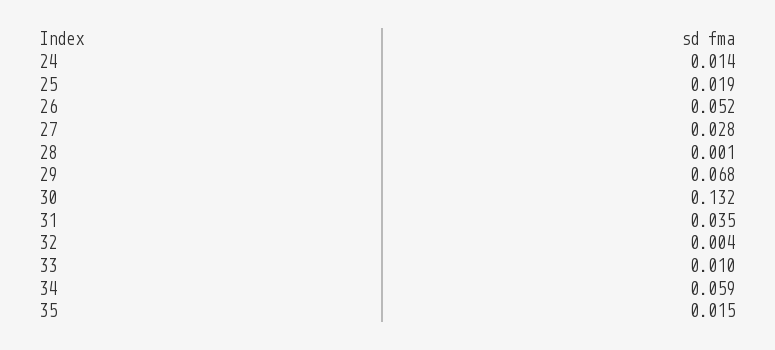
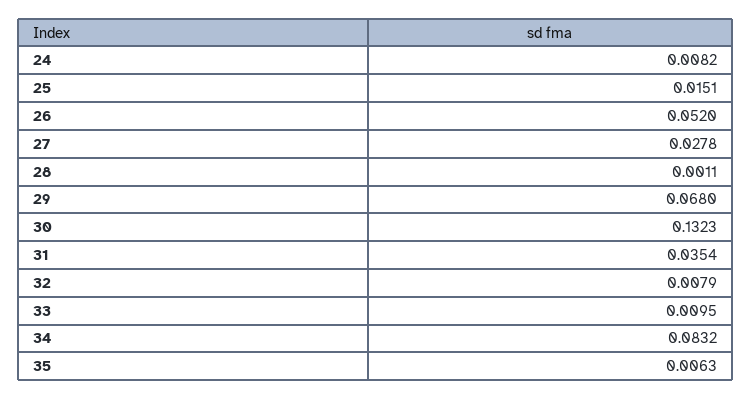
  {
-   "24": 0.014,
+   "24": 0.0082,
-   "25": 0.019,
+   "25": 0.0151,
    "26": 0.052,
    "27": 0.0278,
    "28": 0.0011,
    "29": 0.068,
    "30": 0.1323,
    "31": 0.0354,
-   "32": 0.004,
+   "32": 0.0079,
    "33": 0.0095,
-   "34": 0.059,
+   "34": 0.0832,
-   "35": 0.015
+   "35": 0.0063
  }

